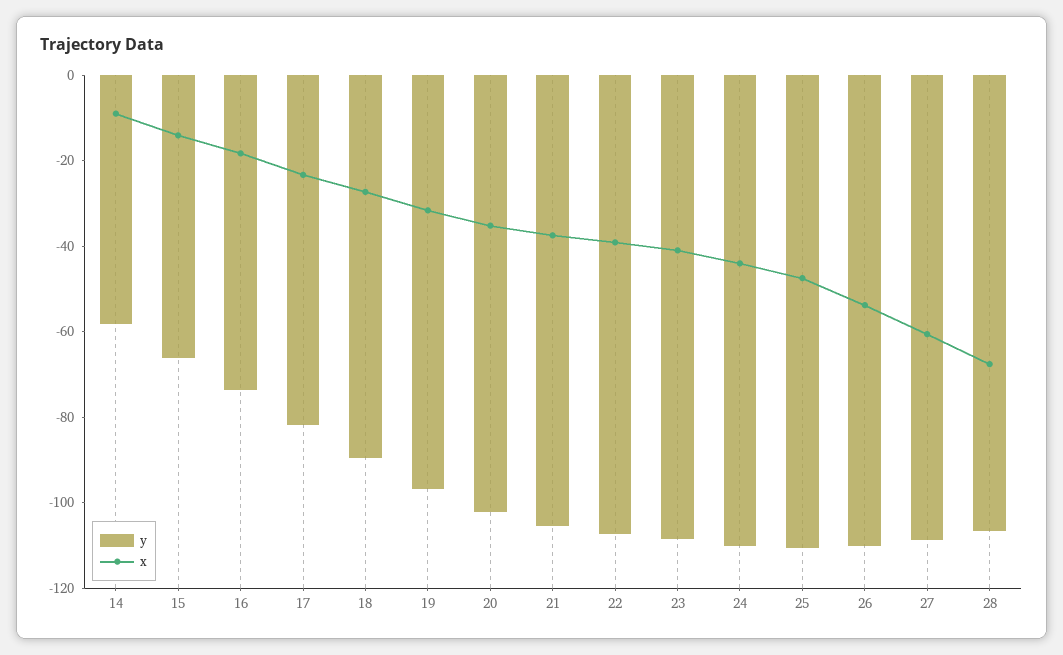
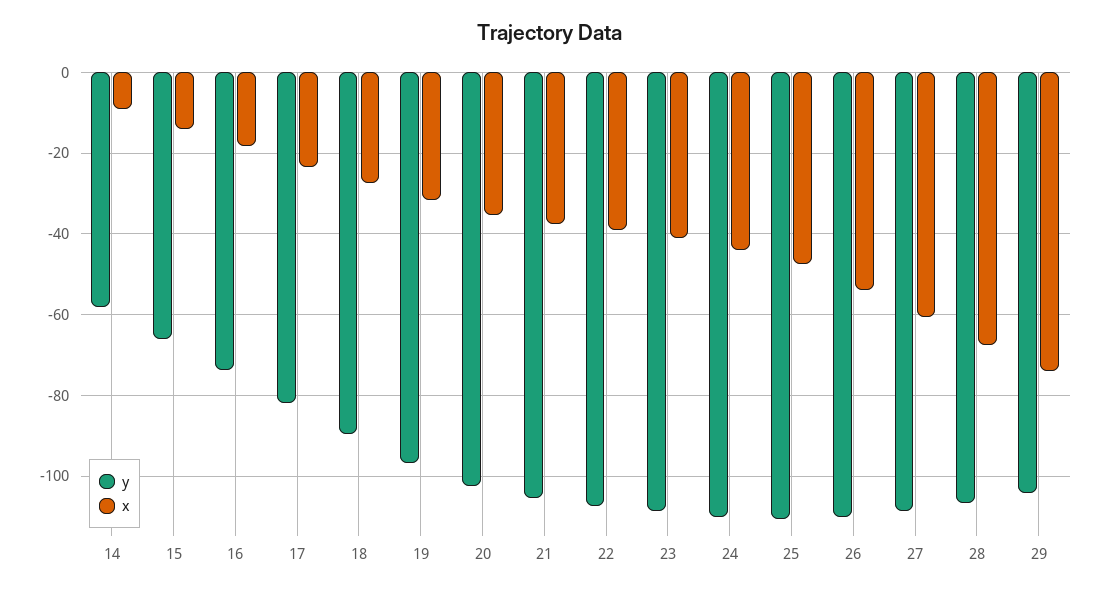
  {
    "y": {
      "14": -58,
      "15": -66,
      "16": -74,
      "17": -82,
      "18": -90,
      "19": -96,
      "20": -102,
      "21": -106,
      "22": -108,
      "23": -108,
      "24": -110,
      "25": -110,
      "26": -110,
      "27": -108,
-     "28": -106
+     "28": -106,
+     "29": -104
    },
    "x": {
      "14": -10,
      "15": -14,
      "16": -18,
      "17": -24,
      "18": -28,
      "19": -32,
      "20": -36,
      "21": -38,
      "22": -40,
      "23": -42,
      "24": -44,
      "25": -48,
      "26": -54,
      "27": -60,
-     "28": -68
+     "28": -68,
+     "29": -74
    }
  }

